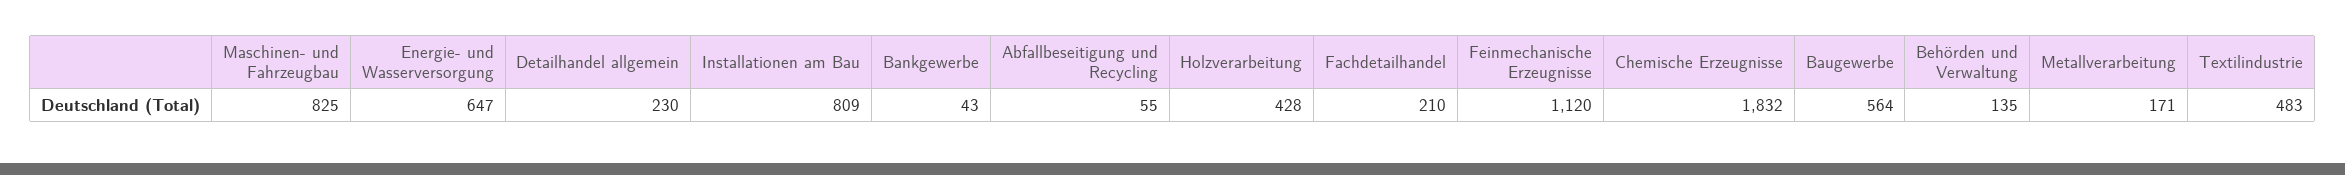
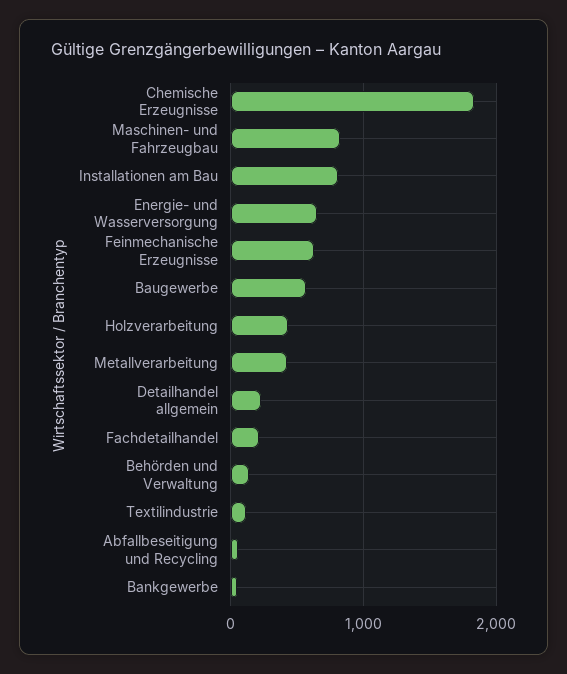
  {
    "Maschinen- und Fahrzeugbau": 825,
    "Energie- und Wasserversorgung": 647,
    "Detailhandel allgemein": 230,
    "Installationen am Bau": 809,
    "Bankgewerbe": 43,
    "Abfallbeseitigung und Recycling": 55,
    "Holzverarbeitung": 428,
    "Fachdetailhandel": 210,
-   "Feinmechanische Erzeugnisse": 1120,
+   "Feinmechanische Erzeugnisse": 600,
    "Chemische Erzeugnisse": 1832,
    "Baugewerbe": 564,
    "Behörden und Verwaltung": 135,
-   "Metallverarbeitung": 171,
+   "Metallverarbeitung": 400,
-   "Textilindustrie": 483
+   "Textilindustrie": 100
  }

